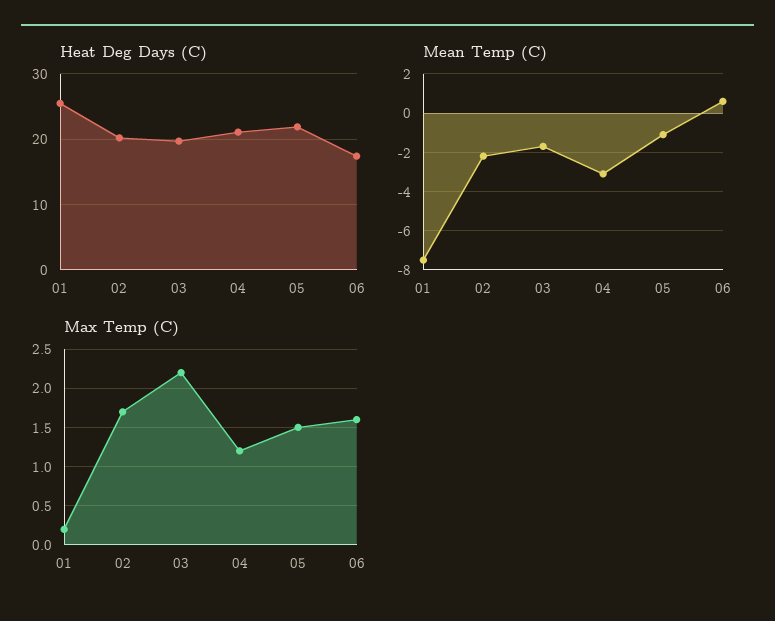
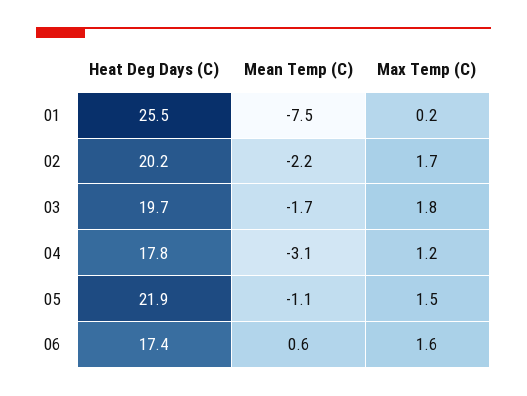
  {
    "Heat Deg Days (C)": {
      "01": 25.5,
      "02": 20.2,
      "03": 19.7,
-     "04": 21,
+     "04": 17.8,
      "05": 21.9,
      "06": 17.4
    },
    "Mean Temp (C)": {
      "01": -7.5,
      "02": -2.2,
      "03": -1.7,
      "04": -3.1,
      "05": -1.1,
      "06": 0.6
    },
    "Max Temp (C)": {
      "01": 0.2,
      "02": 1.7,
-     "03": 2.2,
+     "03": 1.8,
      "04": 1.2,
      "05": 1.5,
      "06": 1.6
    }
  }

